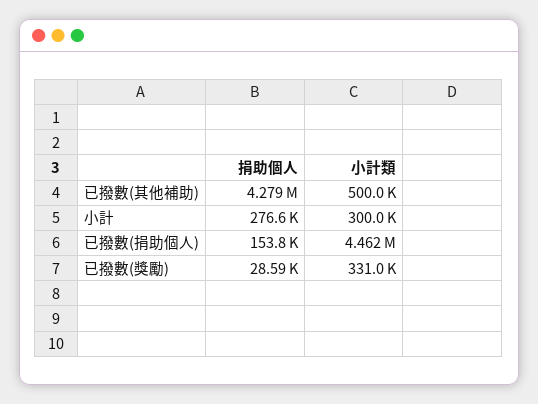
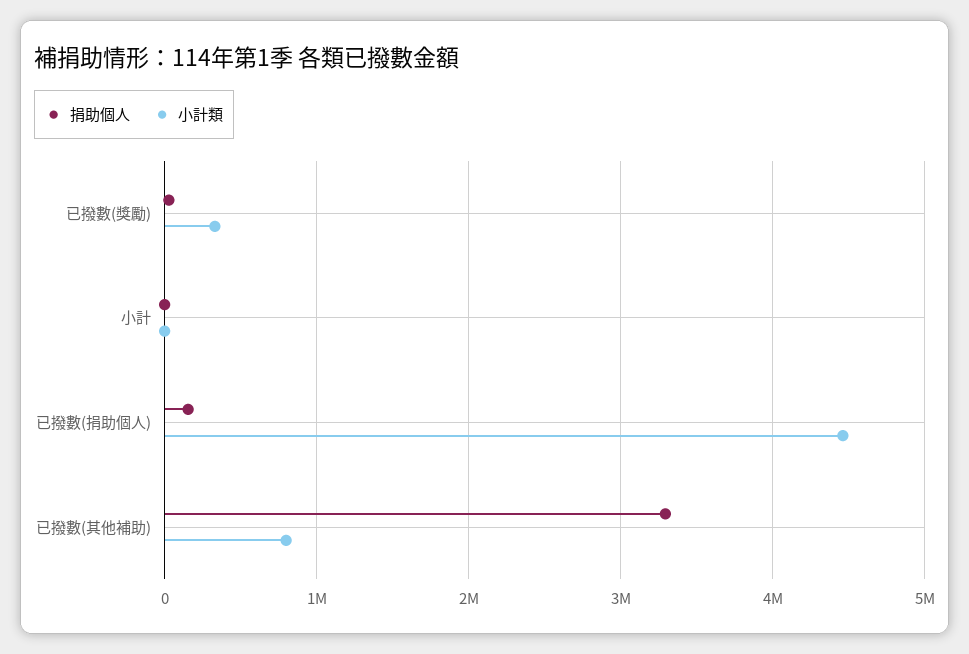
  {
    "捐助個人": {
-     "已撥數(其他補助)": 4279000,
+     "已撥數(其他補助)": 3300000,
-     "小計": 276600,
+     "小計": 0,
      "已撥數(捐助個人)": 153800,
      "已撥數(獎勵)": 28590
    },
    "小計類": {
-     "已撥數(其他補助)": 500000,
+     "已撥數(其他補助)": 800000,
-     "小計": 300000,
+     "小計": 0,
      "已撥數(捐助個人)": 4462000,
      "已撥數(獎勵)": 331000
    }
  }

